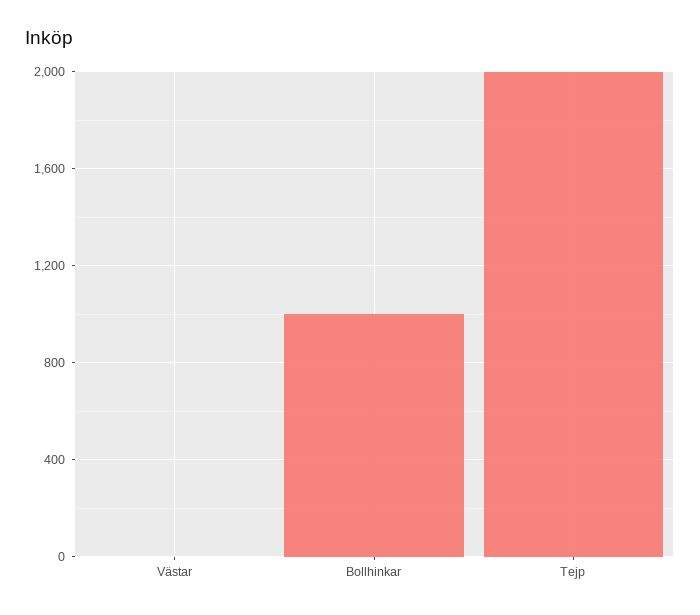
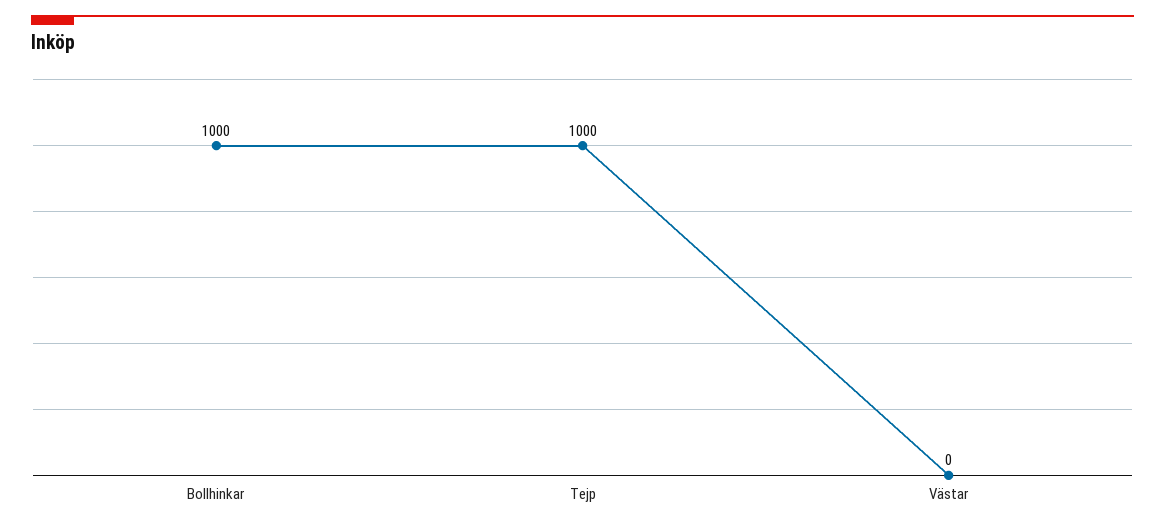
  {
    "Västar": 0,
    "Bollhinkar": 1000,
-   "Tejp": 2000
+   "Tejp": 1000
  }

